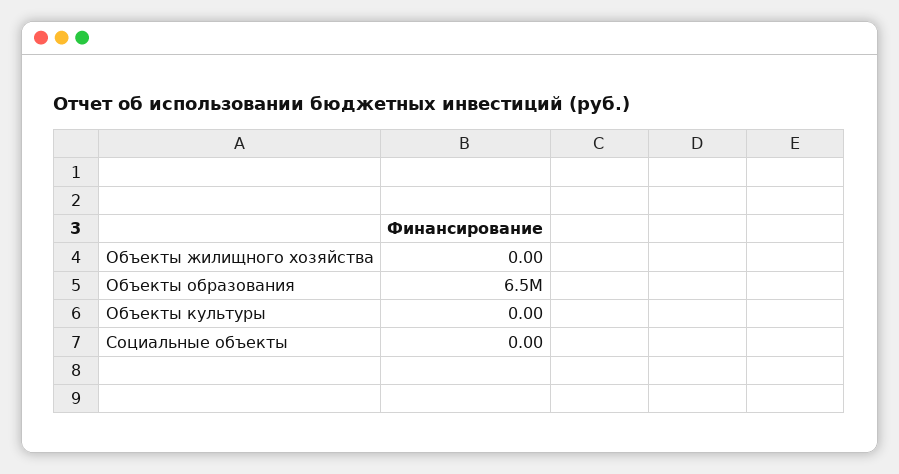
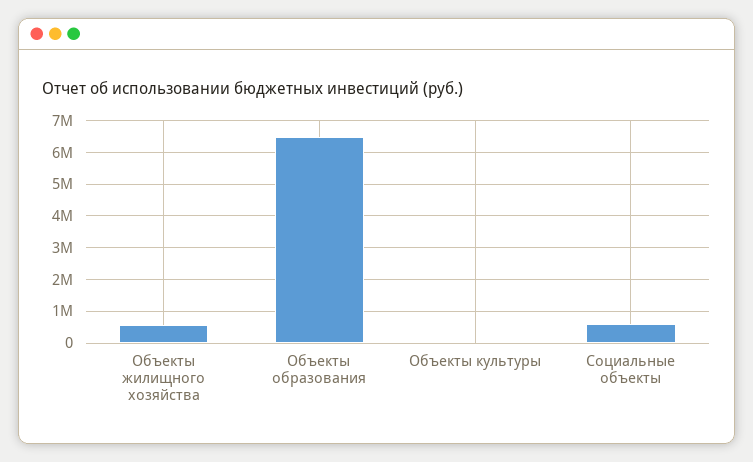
  {
-   "Объекты жилищного хозяйства": 0,
+   "Объекты жилищного хозяйства": 600000,
    "Объекты образования": 6500000,
    "Объекты культуры": 0,
-   "Социальные объекты": 0
+   "Социальные объекты": 600000
  }

